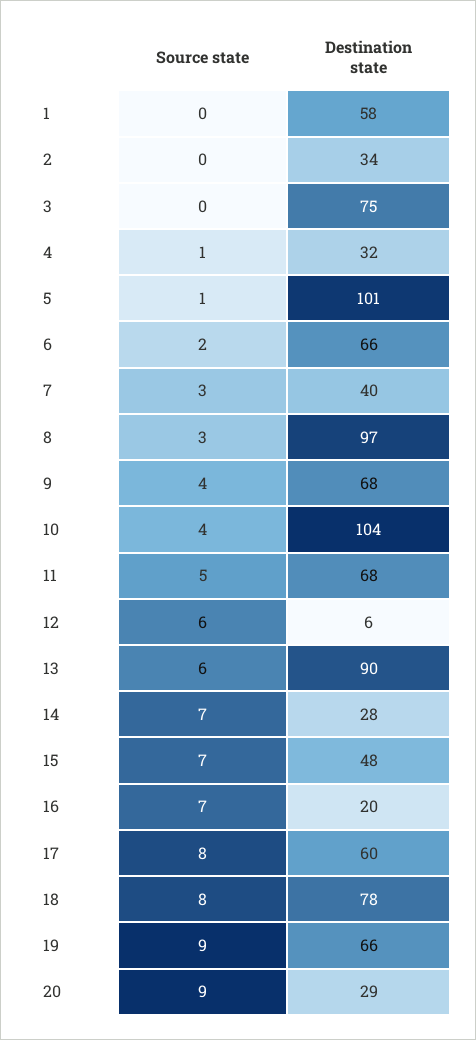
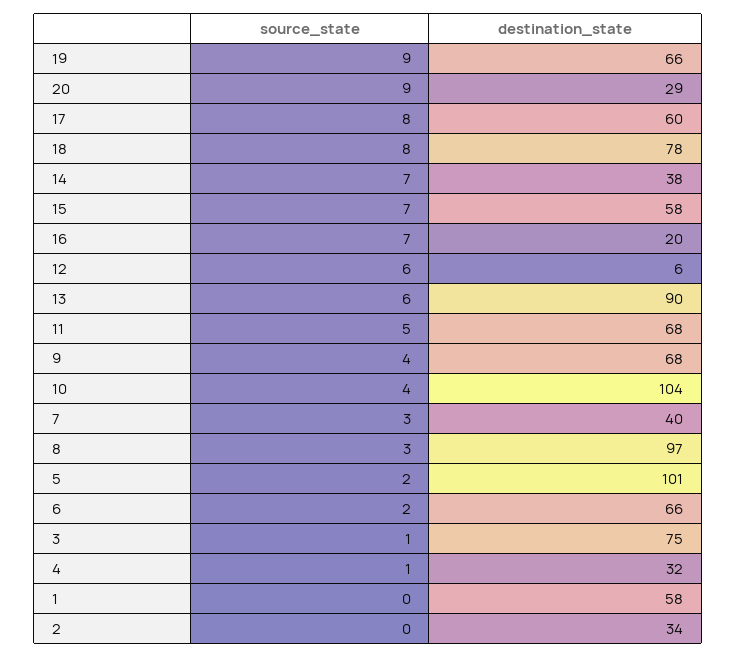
  {
    "Source state": {
      "1": 0,
      "2": 0,
-     "3": 0,
+     "3": 1,
      "4": 1,
-     "5": 1,
+     "5": 2,
      "6": 2,
      "7": 3,
      "8": 3,
      "9": 4,
      "10": 4,
      "11": 5,
      "12": 6,
      "13": 6,
      "14": 7,
      "15": 7,
      "16": 7,
      "17": 8,
      "18": 8,
      "19": 9,
      "20": 9
    },
    "Destination state": {
      "1": 58,
      "2": 34,
      "3": 75,
      "4": 32,
      "5": 101,
      "6": 66,
      "7": 40,
      "8": 97,
      "9": 68,
      "10": 104,
      "11": 68,
      "12": 6,
      "13": 90,
-     "14": 28,
+     "14": 38,
-     "15": 48,
+     "15": 58,
      "16": 20,
      "17": 60,
      "18": 78,
      "19": 66,
      "20": 29
    }
  }

